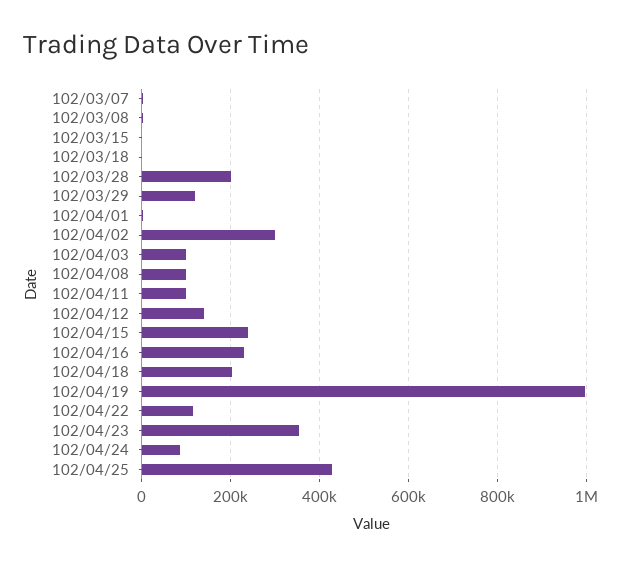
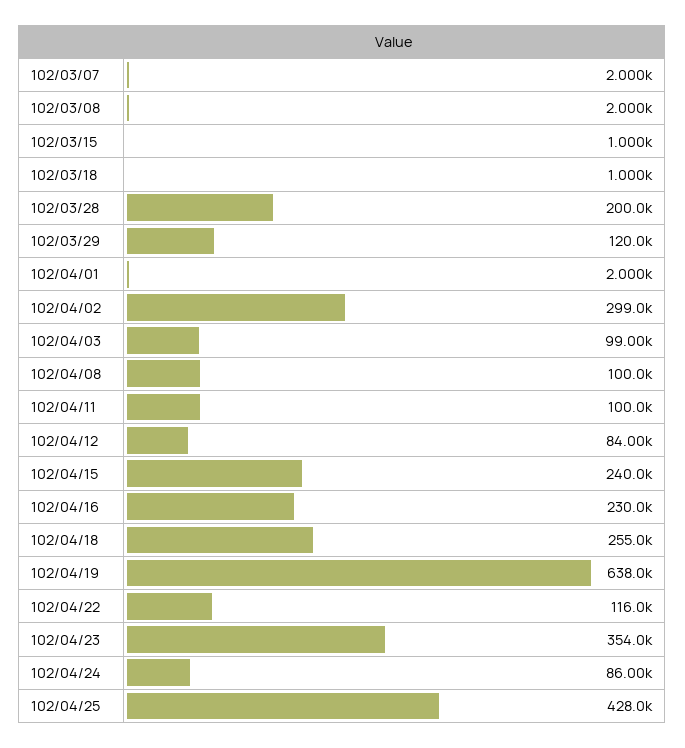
  {
    "102/03/07": 2000,
    "102/03/08": 2000,
    "102/03/15": 1000,
    "102/03/18": 1000,
    "102/03/28": 200000,
    "102/03/29": 120000,
    "102/04/01": 2000,
    "102/04/02": 299000,
    "102/04/03": 99000,
    "102/04/08": 100000,
    "102/04/11": 100000,
-   "102/04/12": 140000,
+   "102/04/12": 84000,
    "102/04/15": 240000,
    "102/04/16": 230000,
-   "102/04/18": 200000,
+   "102/04/18": 255000,
-   "102/04/19": 1000000,
+   "102/04/19": 638000,
    "102/04/22": 116000,
    "102/04/23": 354000,
    "102/04/24": 86000,
    "102/04/25": 428000
  }

